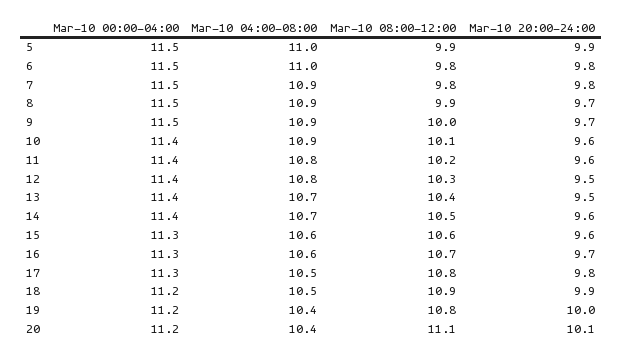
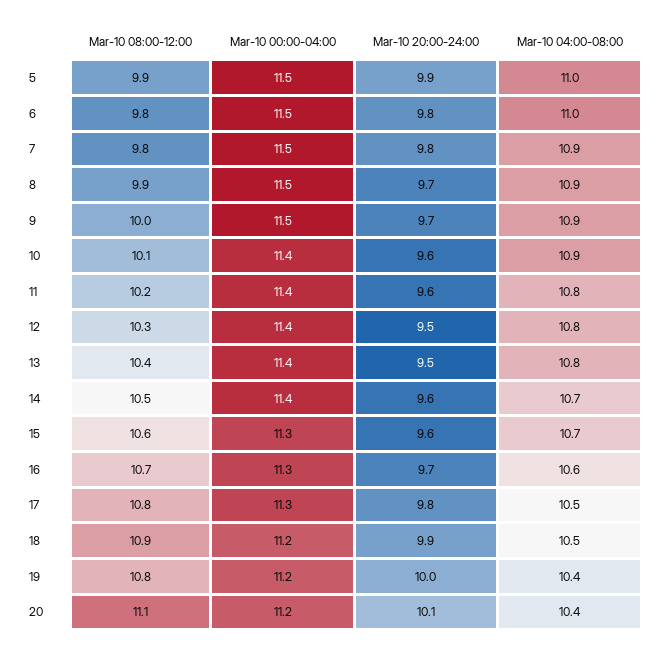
  {
    "Mar-10 00:00-04:00": {
      "5": 11.5,
      "6": 11.5,
      "7": 11.5,
      "8": 11.5,
      "9": 11.5,
      "10": 11.4,
      "11": 11.4,
      "12": 11.4,
      "13": 11.4,
      "14": 11.4,
      "15": 11.3,
      "16": 11.3,
      "17": 11.3,
      "18": 11.2,
      "19": 11.2,
      "20": 11.2
    },
    "Mar-10 04:00-08:00": {
      "5": 11,
      "6": 11,
      "7": 10.9,
      "8": 10.9,
      "9": 10.9,
      "10": 10.9,
      "11": 10.8,
      "12": 10.8,
-     "13": 10.7,
+     "13": 10.8,
      "14": 10.7,
-     "15": 10.6,
+     "15": 10.7,
      "16": 10.6,
      "17": 10.5,
      "18": 10.5,
      "19": 10.4,
      "20": 10.4
    },
    "Mar-10 08:00-12:00": {
      "5": 9.9,
      "6": 9.8,
      "7": 9.8,
      "8": 9.9,
      "9": 10,
      "10": 10.1,
      "11": 10.2,
      "12": 10.3,
      "13": 10.4,
      "14": 10.5,
      "15": 10.6,
      "16": 10.7,
      "17": 10.8,
      "18": 10.9,
      "19": 10.8,
      "20": 11.1
    },
    "Mar-10 20:00-24:00": {
      "5": 9.9,
      "6": 9.8,
      "7": 9.8,
      "8": 9.7,
      "9": 9.7,
      "10": 9.6,
      "11": 9.6,
      "12": 9.5,
      "13": 9.5,
      "14": 9.6,
      "15": 9.6,
      "16": 9.7,
      "17": 9.8,
      "18": 9.9,
      "19": 10,
      "20": 10.1
    }
  }

